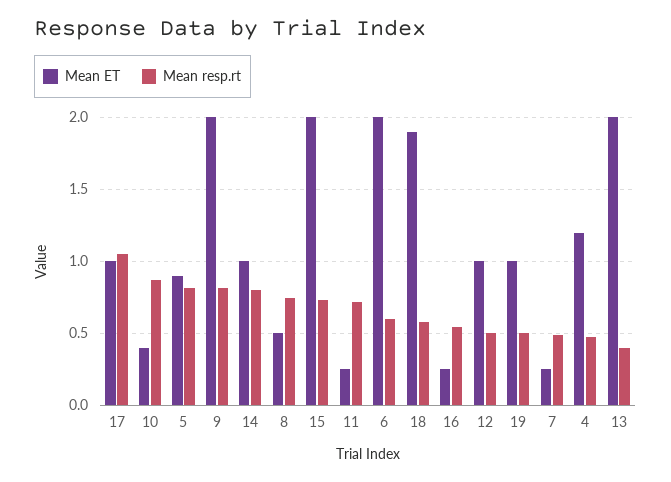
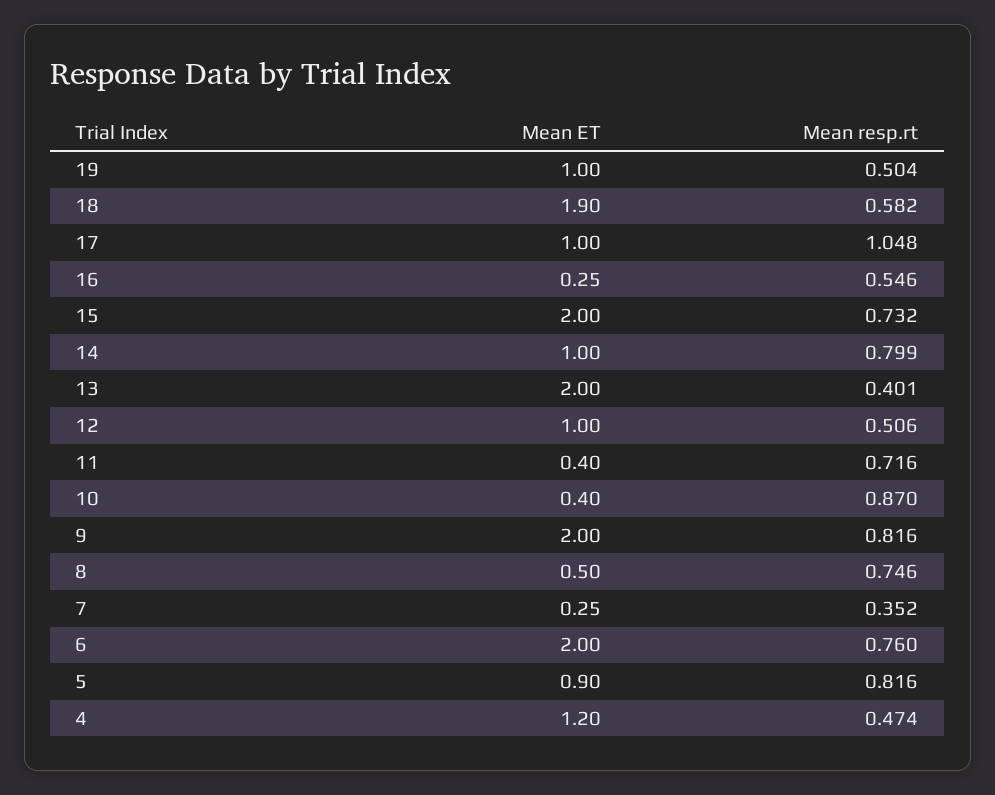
  {
    "Mean ET": {
      "17": 1,
      "10": 0.4,
      "5": 0.9,
      "9": 2,
      "14": 1,
      "8": 0.5,
      "15": 2,
-     "11": 0.25,
+     "11": 0.4,
      "6": 2,
      "18": 1.9,
      "16": 0.25,
      "12": 1,
      "19": 1,
      "7": 0.25,
      "4": 1.2,
      "13": 2
    },
    "Mean resp.rt": {
      "17": 1.048,
      "10": 0.87,
      "5": 0.816,
      "9": 0.816,
      "14": 0.799,
      "8": 0.746,
      "15": 0.732,
      "11": 0.716,
-     "6": 0.6,
+     "6": 0.76,
      "18": 0.582,
      "16": 0.546,
      "12": 0.506,
      "19": 0.504,
-     "7": 0.5,
+     "7": 0.352,
      "4": 0.474,
      "13": 0.401
    }
  }

